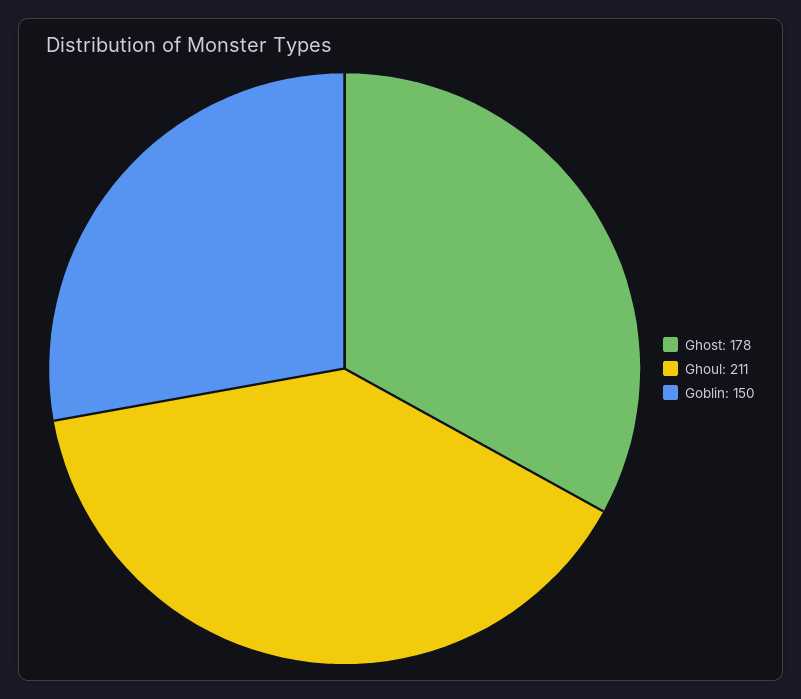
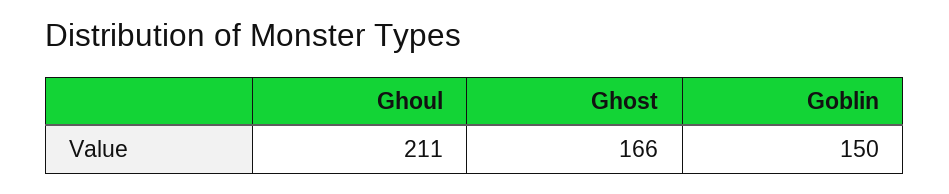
  {
-   "Ghost": 178,
+   "Ghost": 166,
    "Ghoul": 211,
    "Goblin": 150
  }

